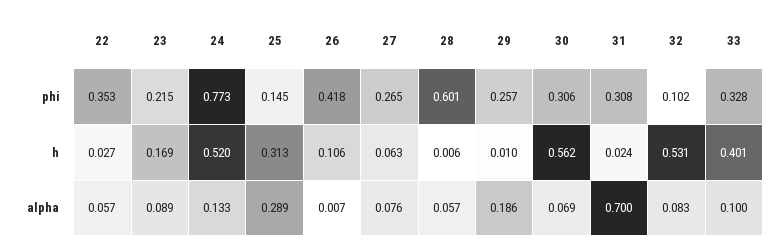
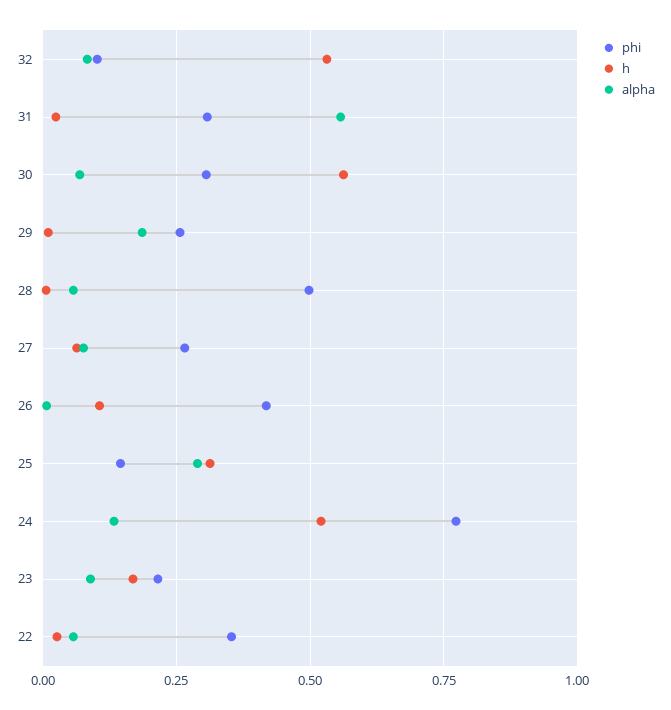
  {
    "phi": {
      "22": 0.353,
      "23": 0.215,
      "24": 0.773,
      "25": 0.145,
      "26": 0.418,
      "27": 0.265,
-     "28": 0.601,
+     "28": 0.5,
      "29": 0.257,
      "30": 0.306,
      "31": 0.308,
-     "32": 0.102,
+     "32": 0.102
-     "33": 0.328
    },
    "h": {
      "22": 0.027,
      "23": 0.169,
      "24": 0.52,
      "25": 0.313,
      "26": 0.106,
      "27": 0.063,
      "28": 0.006,
      "29": 0.01,
      "30": 0.562,
      "31": 0.024,
-     "32": 0.531,
+     "32": 0.531
-     "33": 0.401
    },
    "alpha": {
      "22": 0.057,
      "23": 0.089,
      "24": 0.133,
      "25": 0.289,
      "26": 0.007,
      "27": 0.076,
      "28": 0.057,
      "29": 0.186,
      "30": 0.069,
-     "31": 0.7,
+     "31": 0.55,
-     "32": 0.083,
+     "32": 0.083
-     "33": 0.1
    }
  }

